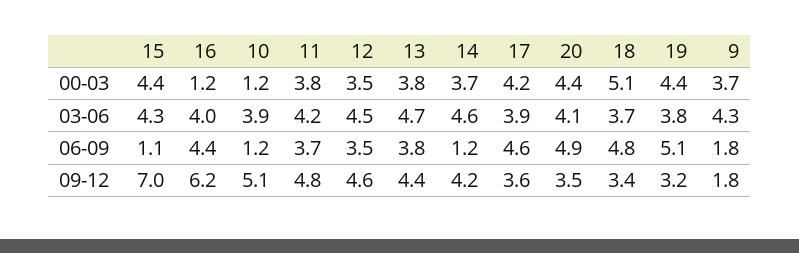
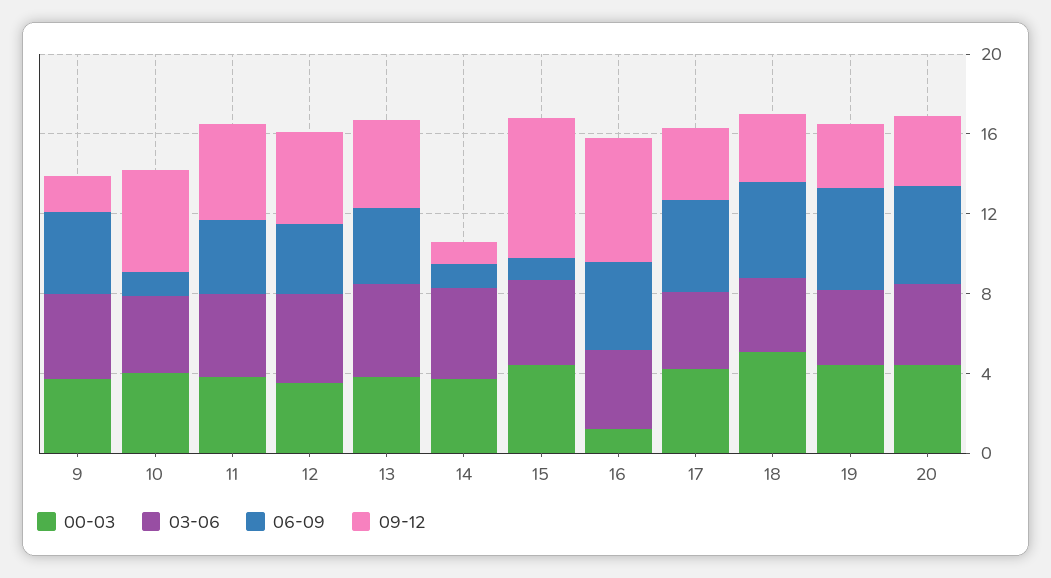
  {
    "00-03": {
      "15": 4.4,
      "16": 1.2,
-     "10": 1.2,
+     "10": 4,
      "11": 3.8,
      "12": 3.5,
      "13": 3.8,
      "14": 3.7,
      "17": 4.2,
      "20": 4.4,
      "18": 5.1,
      "19": 4.4,
      "9": 3.7
    },
    "03-06": {
      "15": 4.3,
      "16": 4,
      "10": 3.9,
      "11": 4.2,
      "12": 4.5,
      "13": 4.7,
      "14": 4.6,
      "17": 3.9,
      "20": 4.1,
      "18": 3.7,
      "19": 3.8,
      "9": 4.3
    },
    "06-09": {
      "15": 1.1,
      "16": 4.4,
      "10": 1.2,
      "11": 3.7,
      "12": 3.5,
      "13": 3.8,
      "14": 1.2,
      "17": 4.6,
      "20": 4.9,
      "18": 4.8,
      "19": 5.1,
-     "9": 1.8
+     "9": 4
    },
    "09-12": {
      "15": 7,
      "16": 6.2,
      "10": 5.1,
      "11": 4.8,
      "12": 4.6,
      "13": 4.4,
-     "14": 4.2,
+     "14": 1,
      "17": 3.6,
      "20": 3.5,
      "18": 3.4,
      "19": 3.2,
      "9": 1.8
    }
  }

